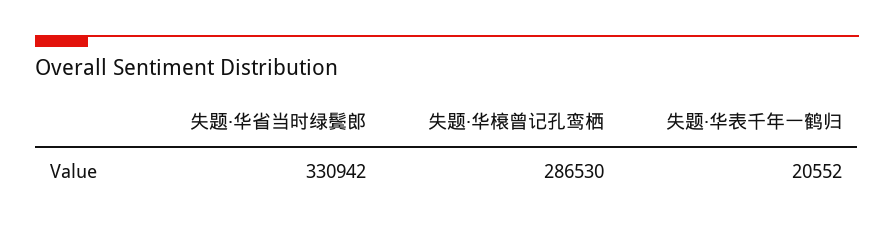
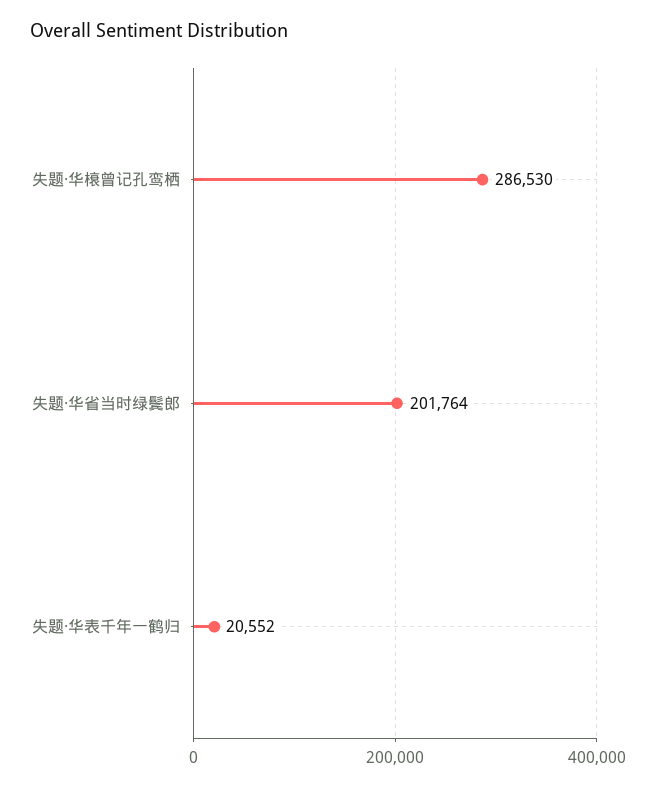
  {
-   "失题·华省当时绿鬓郎": 330942,
+   "失题·华省当时绿鬓郎": 201764,
    "失题·华榱曾记孔鸾栖": 286530,
    "失题·华表千年一鹤归": 20552
  }

